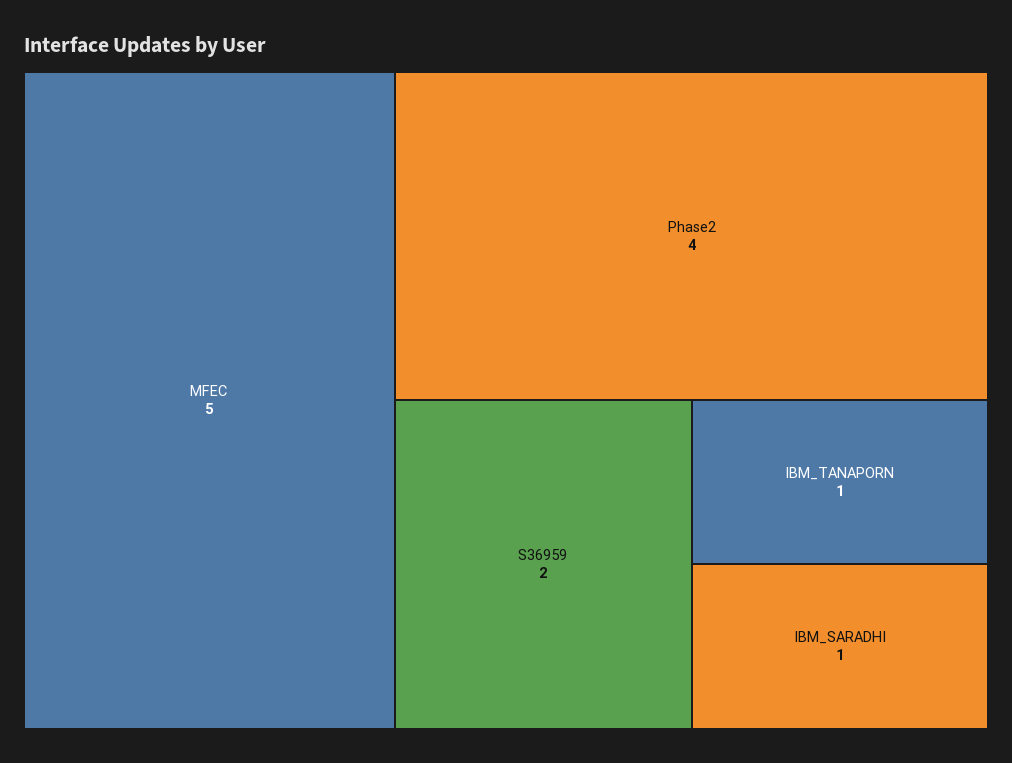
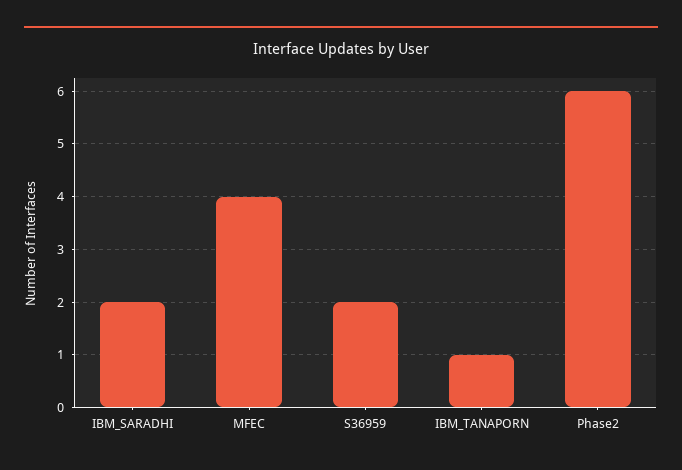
  {
-   "MFEC": 5,
+   "MFEC": 4,
-   "Phase2": 4,
+   "Phase2": 6,
    "S36959": 2,
    "IBM_TANAPORN": 1,
-   "IBM_SARADHI": 1
+   "IBM_SARADHI": 2
  }

